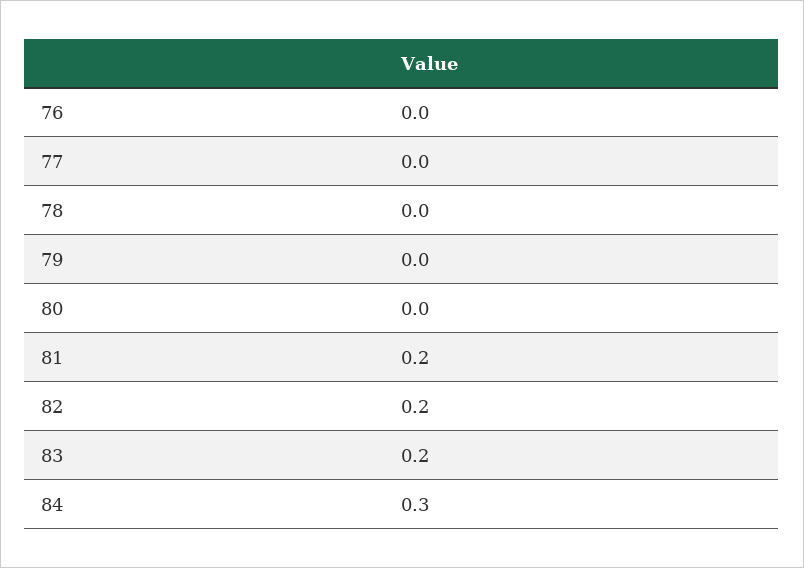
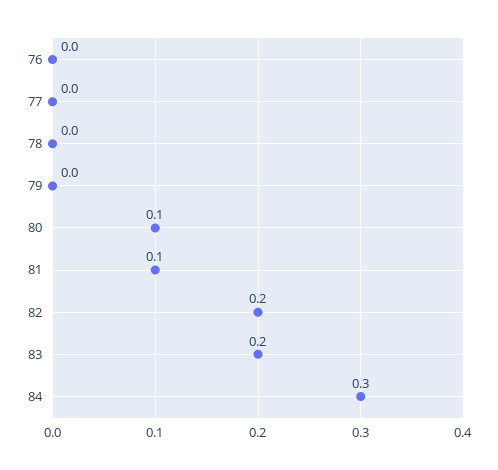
  {
    "76": 0,
    "77": 0,
    "78": 0,
    "79": 0,
-   "80": 0,
+   "80": 0.1,
-   "81": 0.2,
+   "81": 0.1,
    "82": 0.2,
    "83": 0.2,
    "84": 0.3
  }

